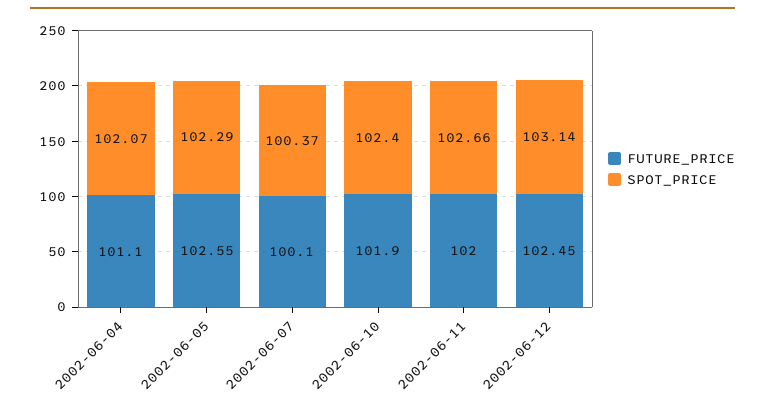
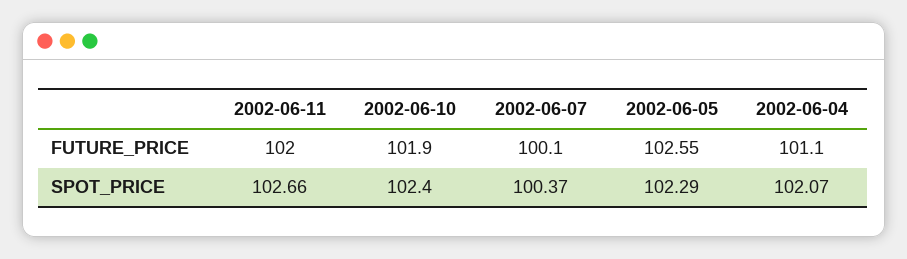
  {
    "FUTURE_PRICE": {
      "2002-06-04": 101.1,
      "2002-06-05": 102.55,
      "2002-06-07": 100.1,
      "2002-06-10": 101.9,
-     "2002-06-11": 102,
+     "2002-06-11": 102
-     "2002-06-12": 102.45
    },
    "SPOT_PRICE": {
      "2002-06-04": 102.07,
      "2002-06-05": 102.29,
      "2002-06-07": 100.37,
      "2002-06-10": 102.4,
-     "2002-06-11": 102.66,
+     "2002-06-11": 102.66
-     "2002-06-12": 103.14
    }
  }

